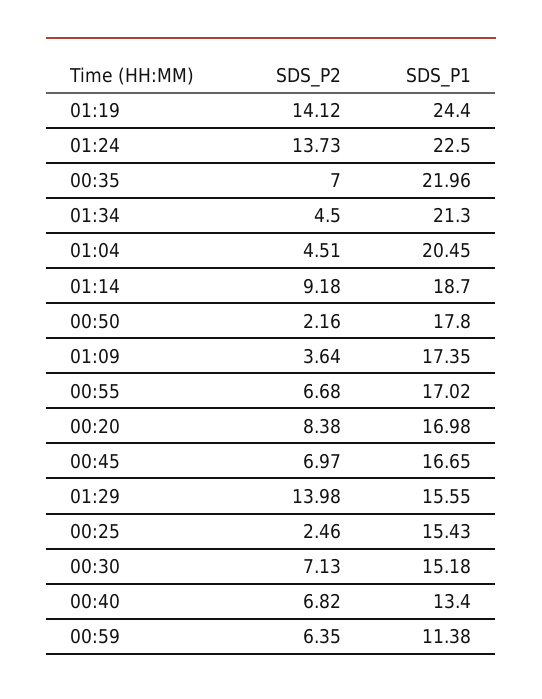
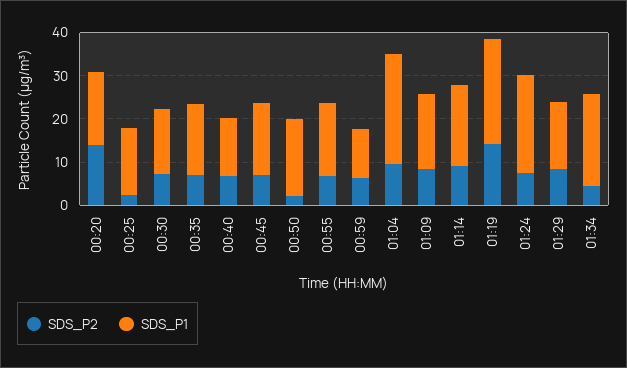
  {
    "SDS_P2": {
      "01:19": 14.12,
-     "01:24": 13.73,
+     "01:24": 8,
      "00:35": 7,
      "01:34": 4.5,
-     "01:04": 4.51,
+     "01:04": 10,
      "01:14": 9.18,
      "00:50": 2.16,
-     "01:09": 3.64,
+     "01:09": 8,
      "00:55": 6.68,
-     "00:20": 8.38,
+     "00:20": 14,
      "00:45": 6.97,
-     "01:29": 13.98,
+     "01:29": 8,
      "00:25": 2.46,
      "00:30": 7.13,
      "00:40": 6.82,
      "00:59": 6.35
    },
    "SDS_P1": {
      "01:19": 24.4,
      "01:24": 22.5,
-     "00:35": 21.96,
+     "00:35": 16,
      "01:34": 21.3,
-     "01:04": 20.45,
+     "01:04": 26,
      "01:14": 18.7,
      "00:50": 17.8,
      "01:09": 17.35,
      "00:55": 17.02,
      "00:20": 16.98,
      "00:45": 16.65,
      "01:29": 15.55,
      "00:25": 15.43,
      "00:30": 15.18,
      "00:40": 13.4,
      "00:59": 11.38
    }
  }

